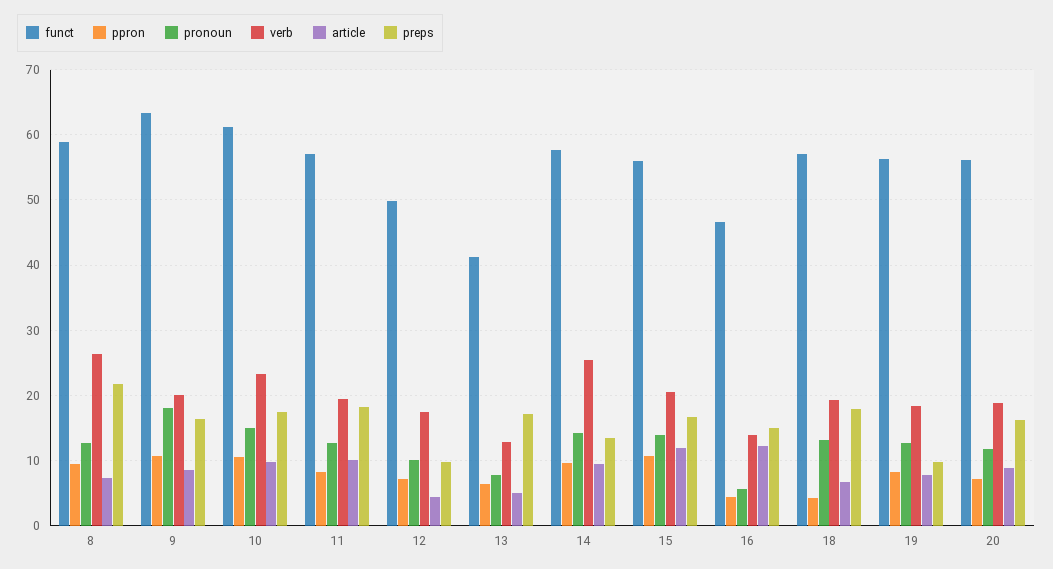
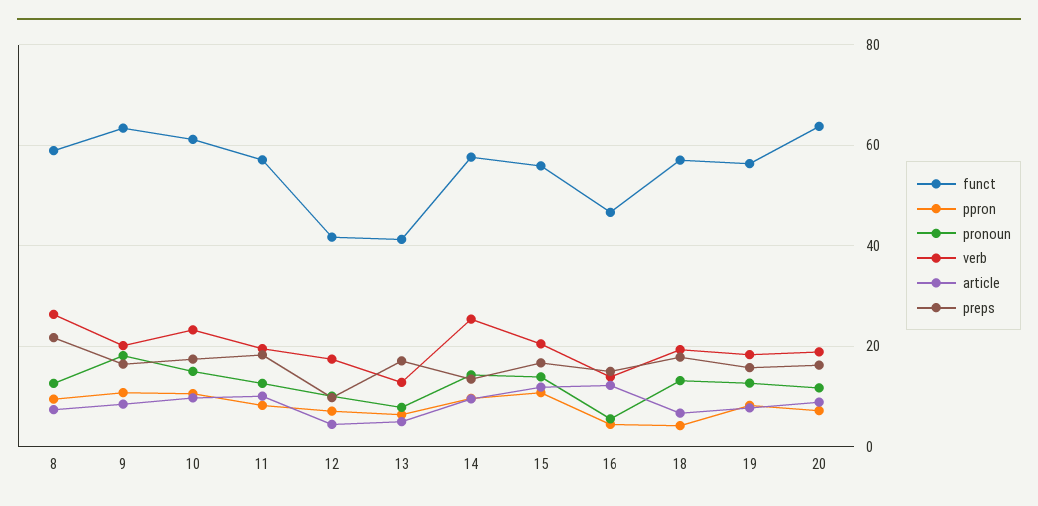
  {
    "funct": {
      "8": 59,
      "9": 63,
      "10": 61,
      "11": 57,
-     "12": 50,
+     "12": 42,
      "13": 41,
      "14": 58,
      "15": 56,
      "16": 47,
      "18": 57,
      "19": 56,
-     "20": 56
+     "20": 64
    },
    "ppron": {
      "8": 9,
      "9": 11,
      "10": 11,
      "11": 8,
      "12": 7,
      "13": 6,
      "14": 10,
      "15": 11,
      "16": 4,
      "18": 4,
      "19": 8,
      "20": 7
    },
    "pronoun": {
      "8": 13,
      "9": 18,
      "10": 15,
      "11": 13,
      "12": 10,
      "13": 8,
      "14": 14,
      "15": 14,
      "16": 6,
      "18": 13,
      "19": 13,
      "20": 12
    },
    "verb": {
      "8": 26,
      "9": 20,
      "10": 23,
      "11": 20,
      "12": 17,
      "13": 13,
      "14": 25,
      "15": 20,
      "16": 14,
      "18": 19,
      "19": 18,
      "20": 19
    },
    "article": {
      "8": 7,
      "9": 8,
      "10": 10,
      "11": 10,
      "12": 4,
      "13": 5,
      "14": 10,
      "15": 12,
      "16": 12,
      "18": 7,
      "19": 8,
      "20": 9
    },
    "preps": {
      "8": 22,
      "9": 16,
      "10": 17,
      "11": 18,
      "12": 10,
      "13": 17,
      "14": 13,
      "15": 17,
      "16": 15,
      "18": 18,
-     "19": 10,
+     "19": 16,
      "20": 16
    }
  }

